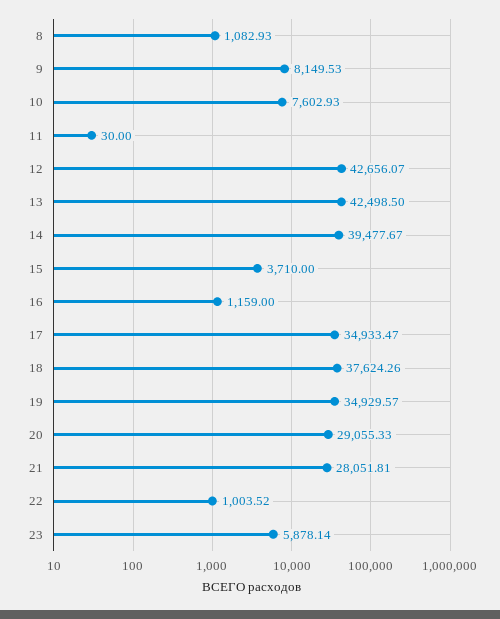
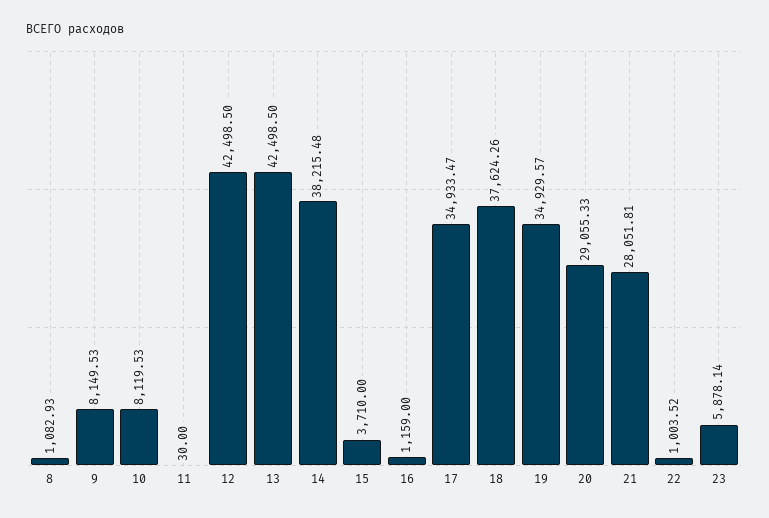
  {
    "8": 1082.93,
    "9": 8149.53,
-   "10": 7602.93,
+   "10": 8119.53,
    "11": 30,
-   "12": 42656.07,
+   "12": 42498.5,
    "13": 42498.5,
-   "14": 39477.67,
+   "14": 38215.48,
    "15": 3710,
    "16": 1159,
    "17": 34933.47,
    "18": 37624.26,
    "19": 34929.57,
    "20": 29055.33,
    "21": 28051.81,
    "22": 1003.52,
    "23": 5878.14
  }

